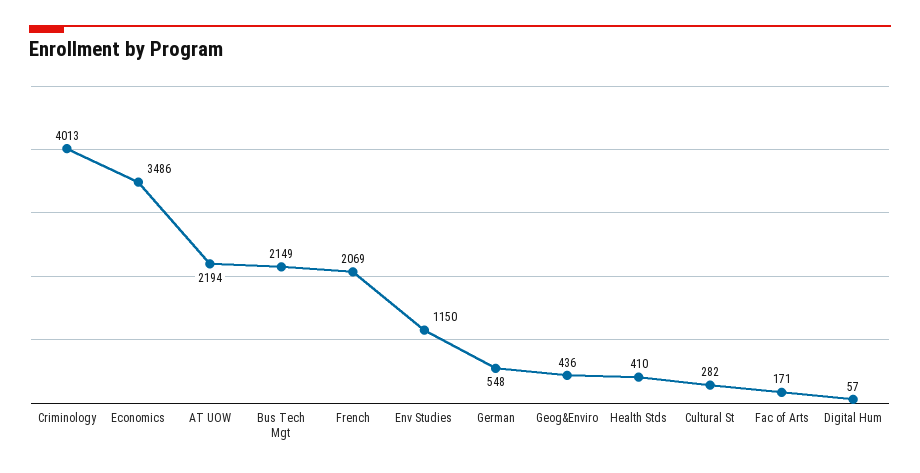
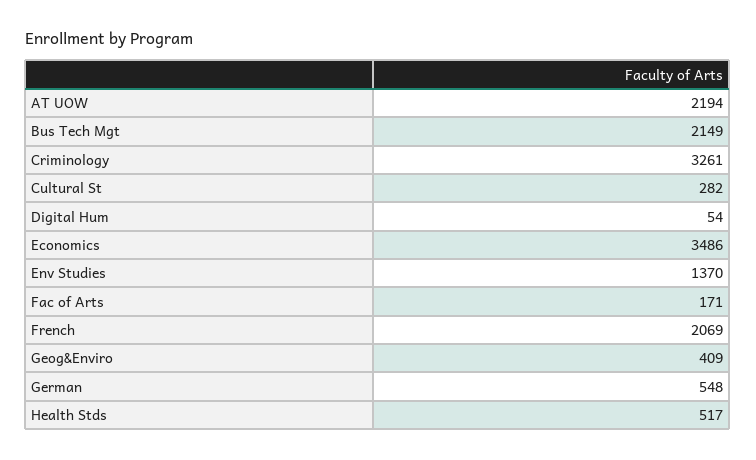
  {
-   "Criminology": 4013,
+   "Criminology": 3261,
    "Economics": 3486,
    "AT UOW": 2194,
    "Bus Tech Mgt": 2149,
    "French": 2069,
-   "Env Studies": 1150,
+   "Env Studies": 1370,
    "German": 548,
-   "Geog&Enviro": 436,
+   "Geog&Enviro": 409,
-   "Health Stds": 410,
+   "Health Stds": 517,
    "Cultural St": 282,
    "Fac of Arts": 171,
-   "Digital Hum": 57
+   "Digital Hum": 54
  }

